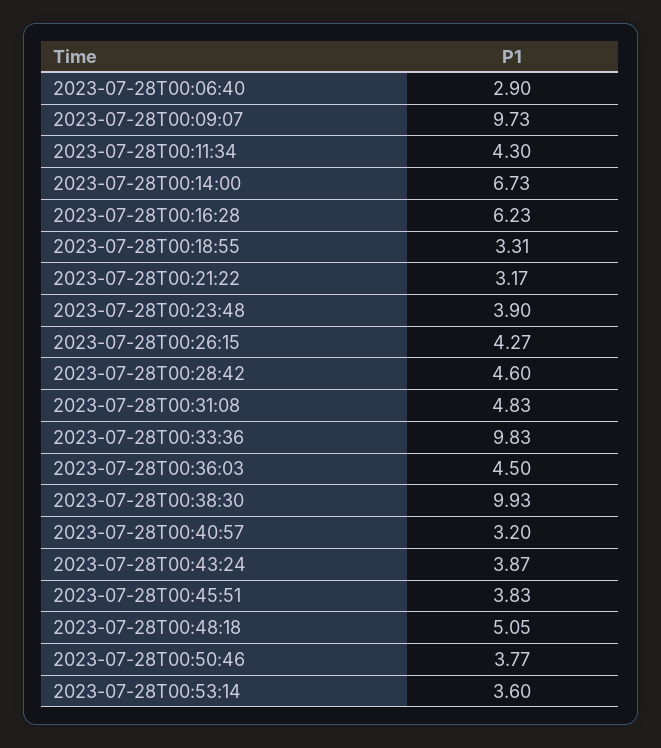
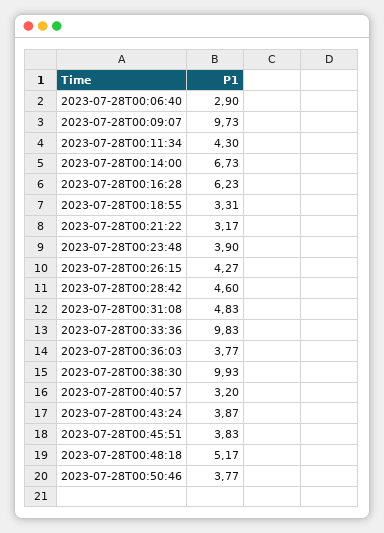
  {
    "2023-07-28T00:06:40": 2.9,
    "2023-07-28T00:09:07": 9.73,
    "2023-07-28T00:11:34": 4.3,
    "2023-07-28T00:14:00": 6.73,
    "2023-07-28T00:16:28": 6.23,
    "2023-07-28T00:18:55": 3.31,
    "2023-07-28T00:21:22": 3.17,
    "2023-07-28T00:23:48": 3.9,
    "2023-07-28T00:26:15": 4.27,
    "2023-07-28T00:28:42": 4.6,
    "2023-07-28T00:31:08": 4.83,
    "2023-07-28T00:33:36": 9.83,
-   "2023-07-28T00:36:03": 4.5,
+   "2023-07-28T00:36:03": 3.77,
    "2023-07-28T00:38:30": 9.93,
    "2023-07-28T00:40:57": 3.2,
    "2023-07-28T00:43:24": 3.87,
    "2023-07-28T00:45:51": 3.83,
-   "2023-07-28T00:48:18": 5.05,
+   "2023-07-28T00:48:18": 5.17,
-   "2023-07-28T00:50:46": 3.77,
+   "2023-07-28T00:50:46": 3.77
-   "2023-07-28T00:53:14": 3.6
  }

